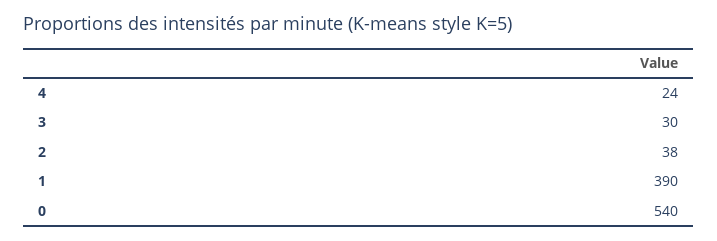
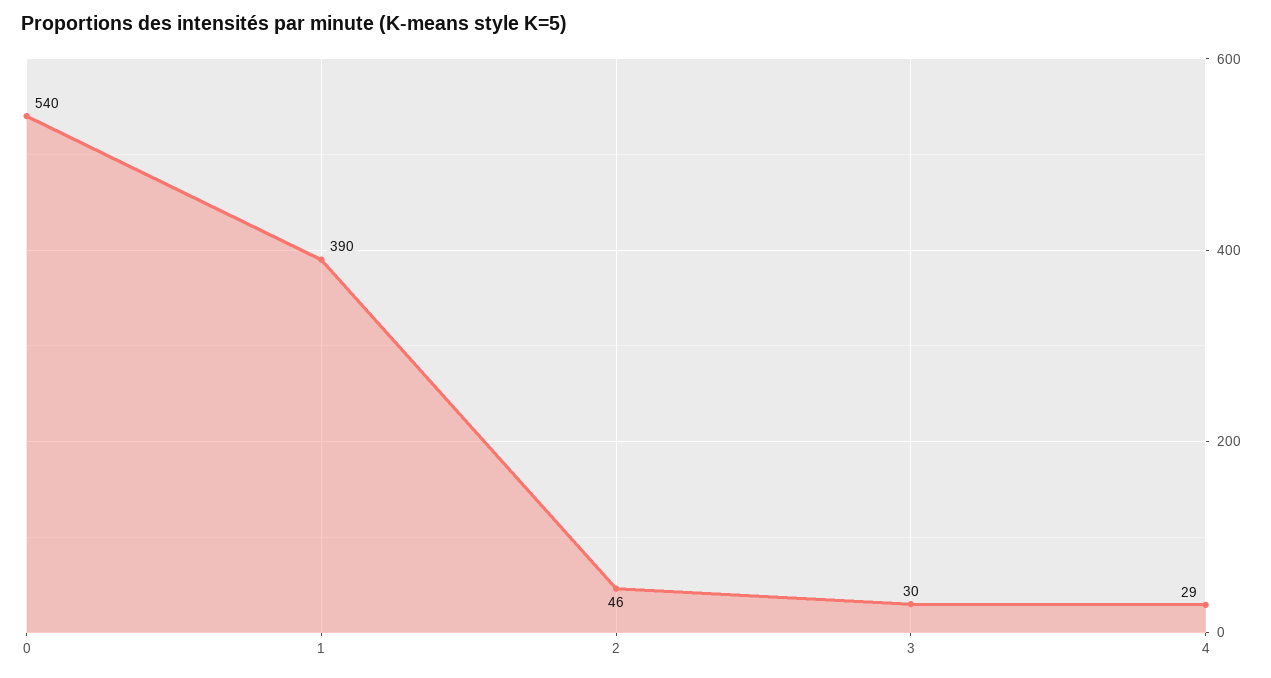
  {
-   "4": 24,
+   "4": 29,
    "3": 30,
-   "2": 38,
+   "2": 46,
    "1": 390,
    "0": 540
  }

